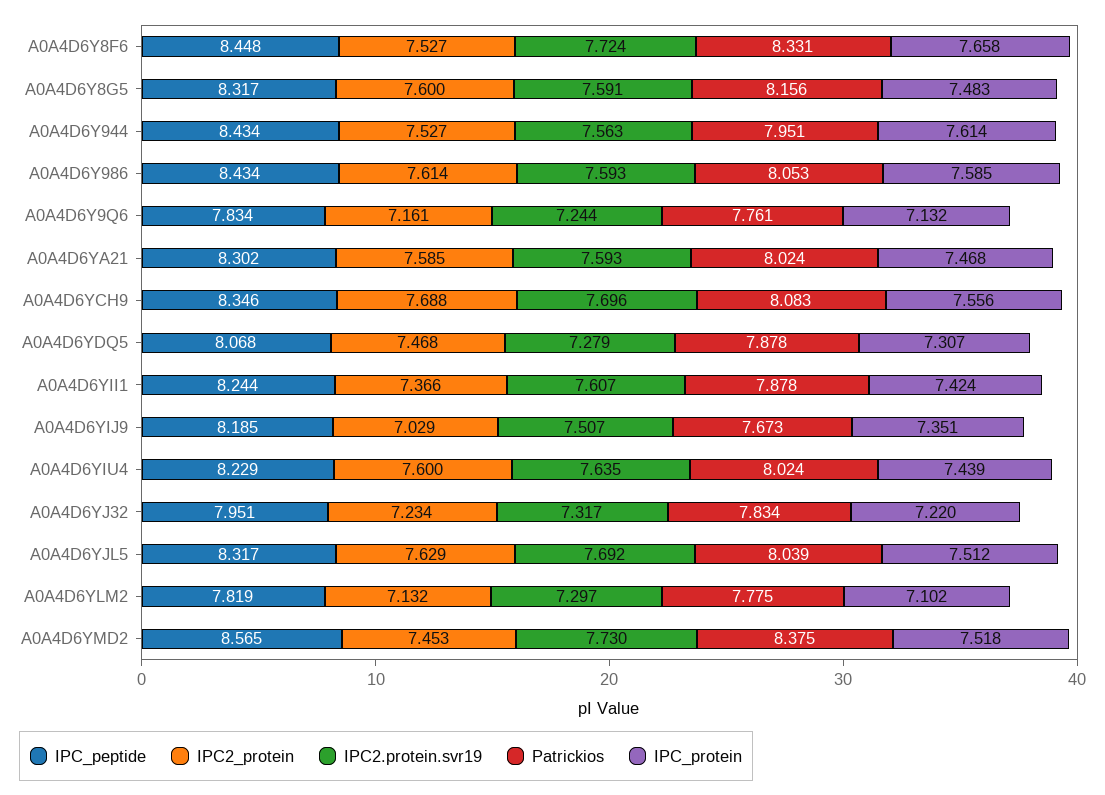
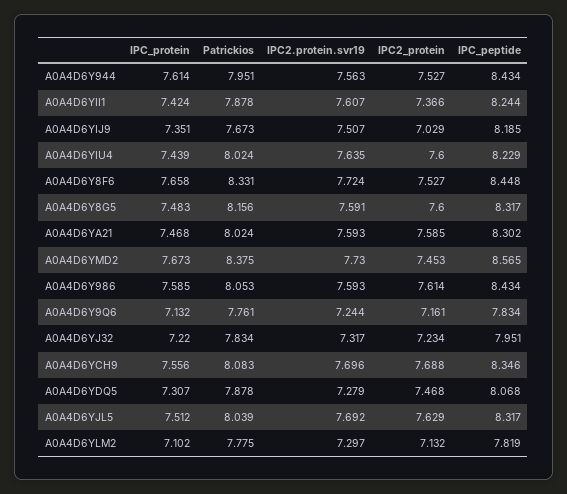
  {
    "IPC_peptide": {
      "A0A4D6Y8F6": 8.448,
      "A0A4D6Y8G5": 8.317,
      "A0A4D6Y944": 8.434,
      "A0A4D6Y986": 8.434,
      "A0A4D6Y9Q6": 7.834,
      "A0A4D6YA21": 8.302,
      "A0A4D6YCH9": 8.346,
      "A0A4D6YDQ5": 8.068,
      "A0A4D6YII1": 8.244,
      "A0A4D6YIJ9": 8.185,
      "A0A4D6YIU4": 8.229,
      "A0A4D6YJ32": 7.951,
      "A0A4D6YJL5": 8.317,
      "A0A4D6YLM2": 7.819,
      "A0A4D6YMD2": 8.565
    },
    "IPC2_protein": {
      "A0A4D6Y8F6": 7.527,
      "A0A4D6Y8G5": 7.6,
      "A0A4D6Y944": 7.527,
      "A0A4D6Y986": 7.614,
      "A0A4D6Y9Q6": 7.161,
      "A0A4D6YA21": 7.585,
      "A0A4D6YCH9": 7.688,
      "A0A4D6YDQ5": 7.468,
      "A0A4D6YII1": 7.366,
      "A0A4D6YIJ9": 7.029,
      "A0A4D6YIU4": 7.6,
      "A0A4D6YJ32": 7.234,
      "A0A4D6YJL5": 7.629,
      "A0A4D6YLM2": 7.132,
      "A0A4D6YMD2": 7.453
    },
    "IPC2.protein.svr19": {
      "A0A4D6Y8F6": 7.724,
      "A0A4D6Y8G5": 7.591,
      "A0A4D6Y944": 7.563,
      "A0A4D6Y986": 7.593,
      "A0A4D6Y9Q6": 7.244,
      "A0A4D6YA21": 7.593,
      "A0A4D6YCH9": 7.696,
      "A0A4D6YDQ5": 7.279,
      "A0A4D6YII1": 7.607,
      "A0A4D6YIJ9": 7.507,
      "A0A4D6YIU4": 7.635,
      "A0A4D6YJ32": 7.317,
      "A0A4D6YJL5": 7.692,
      "A0A4D6YLM2": 7.297,
      "A0A4D6YMD2": 7.73
    },
    "Patrickios": {
      "A0A4D6Y8F6": 8.331,
      "A0A4D6Y8G5": 8.156,
      "A0A4D6Y944": 7.951,
      "A0A4D6Y986": 8.053,
      "A0A4D6Y9Q6": 7.761,
      "A0A4D6YA21": 8.024,
      "A0A4D6YCH9": 8.083,
      "A0A4D6YDQ5": 7.878,
      "A0A4D6YII1": 7.878,
      "A0A4D6YIJ9": 7.673,
      "A0A4D6YIU4": 8.024,
      "A0A4D6YJ32": 7.834,
      "A0A4D6YJL5": 8.039,
      "A0A4D6YLM2": 7.775,
      "A0A4D6YMD2": 8.375
    },
    "IPC_protein": {
      "A0A4D6Y8F6": 7.658,
      "A0A4D6Y8G5": 7.483,
      "A0A4D6Y944": 7.614,
      "A0A4D6Y986": 7.585,
      "A0A4D6Y9Q6": 7.132,
      "A0A4D6YA21": 7.468,
      "A0A4D6YCH9": 7.556,
      "A0A4D6YDQ5": 7.307,
      "A0A4D6YII1": 7.424,
      "A0A4D6YIJ9": 7.351,
      "A0A4D6YIU4": 7.439,
      "A0A4D6YJ32": 7.22,
      "A0A4D6YJL5": 7.512,
      "A0A4D6YLM2": 7.102,
-     "A0A4D6YMD2": 7.518
+     "A0A4D6YMD2": 7.673
    }
  }

